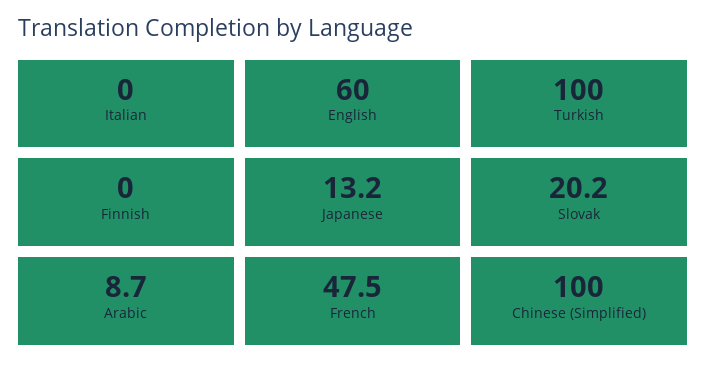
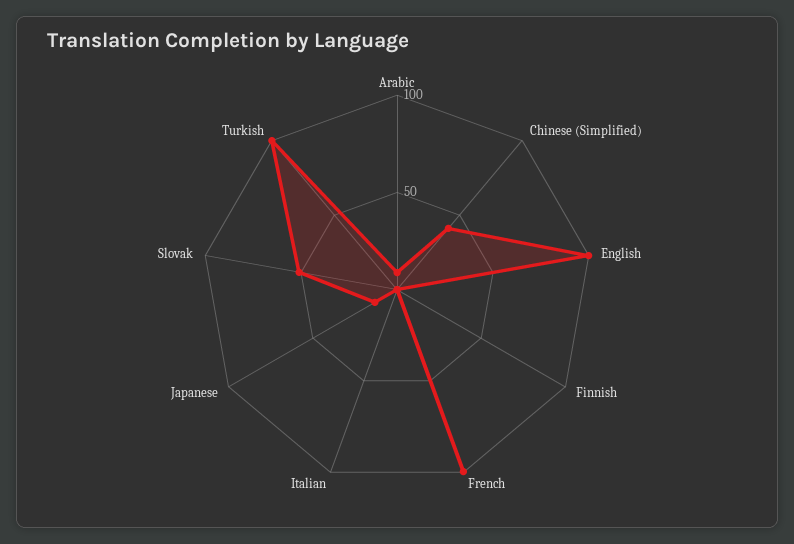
  {
    "Italian": 0,
-   "English": 60,
+   "English": 100,
    "Turkish": 100,
    "Finnish": 0,
    "Japanese": 13.2,
-   "Slovak": 20.2,
+   "Slovak": 50,
    "Arabic": 8.7,
-   "French": 47.5,
+   "French": 100,
-   "Chinese (Simplified)": 100
+   "Chinese (Simplified)": 40
  }

